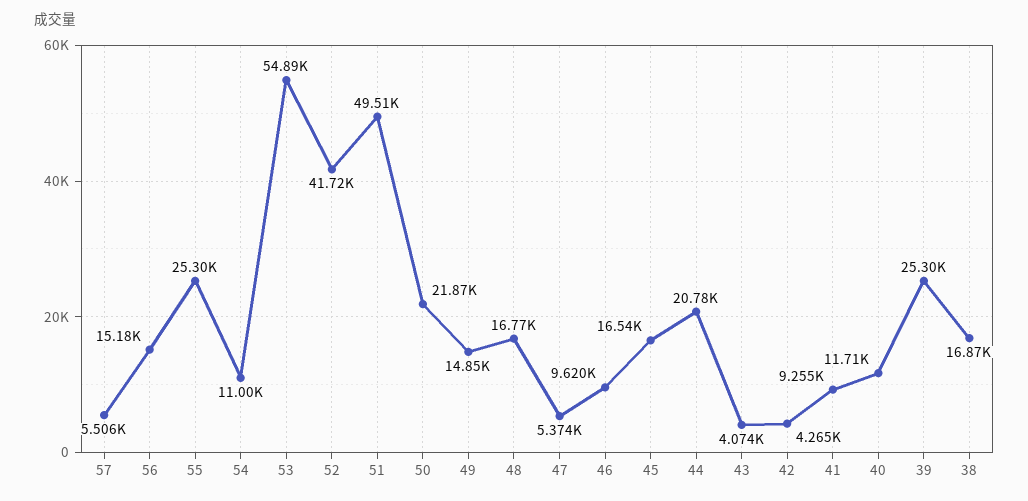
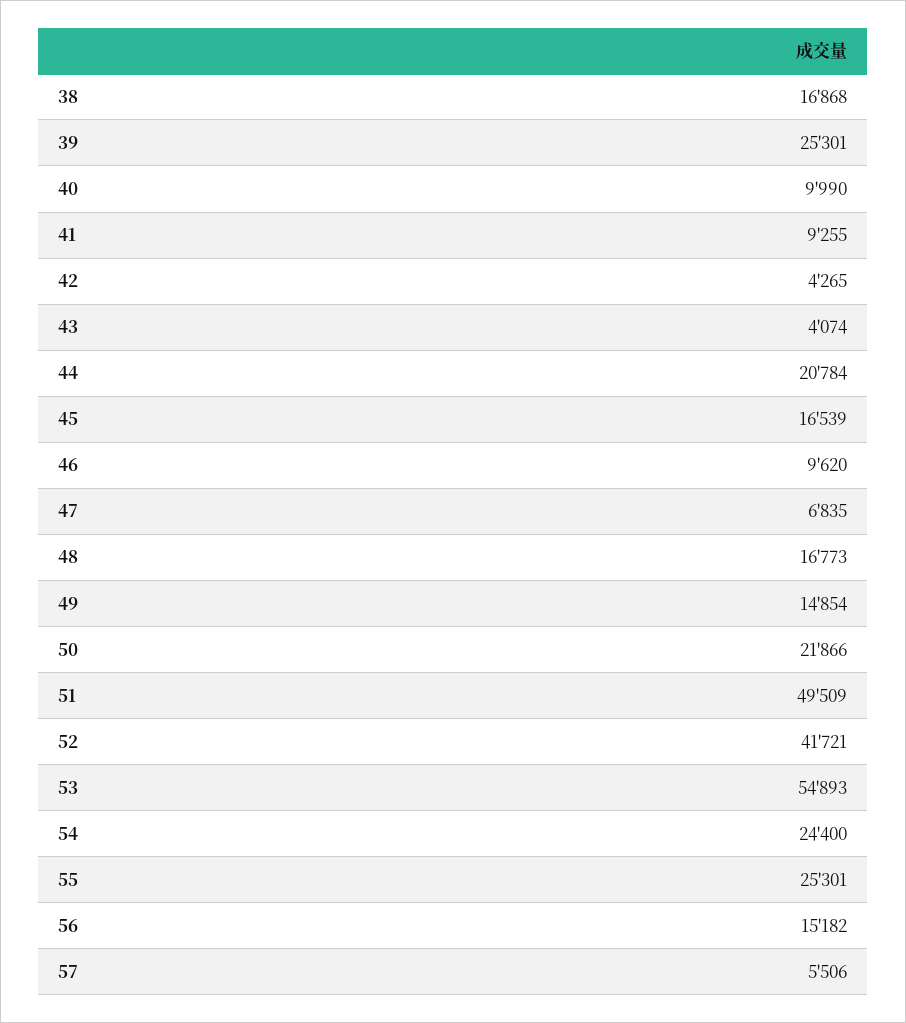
  {
    "57": 5506,
    "56": 15182,
    "55": 25301,
-   "54": 11000,
+   "54": 24400,
    "53": 54893,
    "52": 41721,
    "51": 49509,
    "50": 21866,
    "49": 14854,
    "48": 16773,
-   "47": 5374,
+   "47": 6835,
    "46": 9620,
    "45": 16539,
    "44": 20784,
    "43": 4074,
    "42": 4265,
    "41": 9255,
-   "40": 11710,
+   "40": 9990,
    "39": 25301,
    "38": 16868
  }

